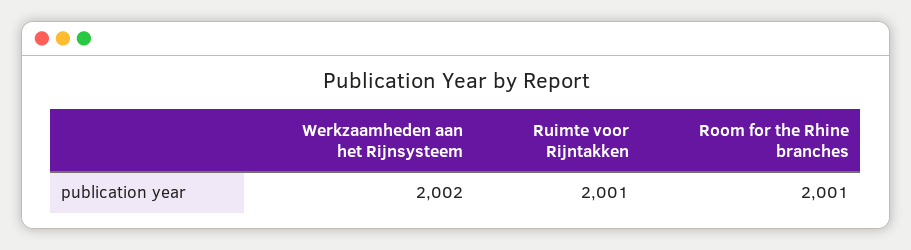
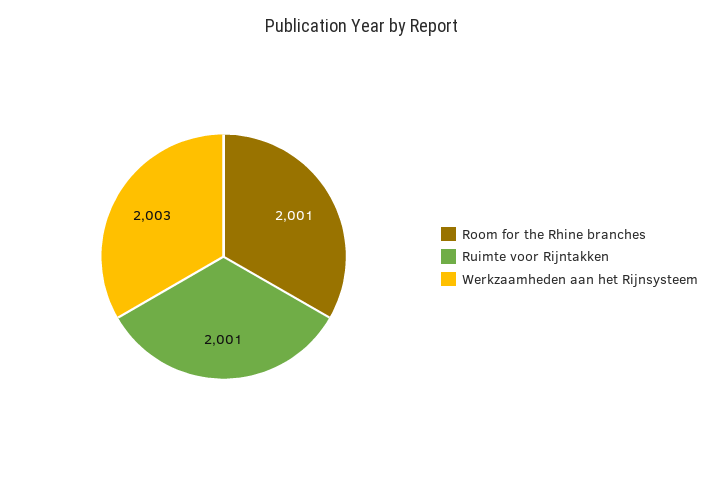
  {
-   "Werkzaamheden aan het Rijnsysteem": 2002,
+   "Werkzaamheden aan het Rijnsysteem": 2003,
    "Ruimte voor Rijntakken": 2001,
    "Room for the Rhine branches": 2001
  }

